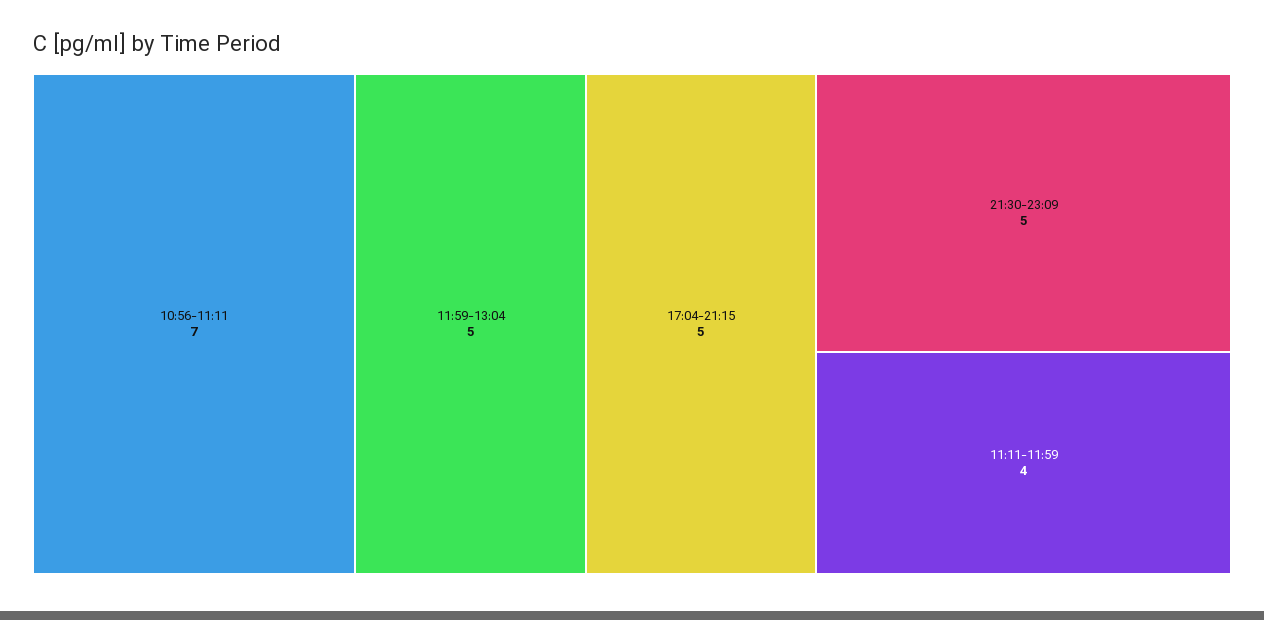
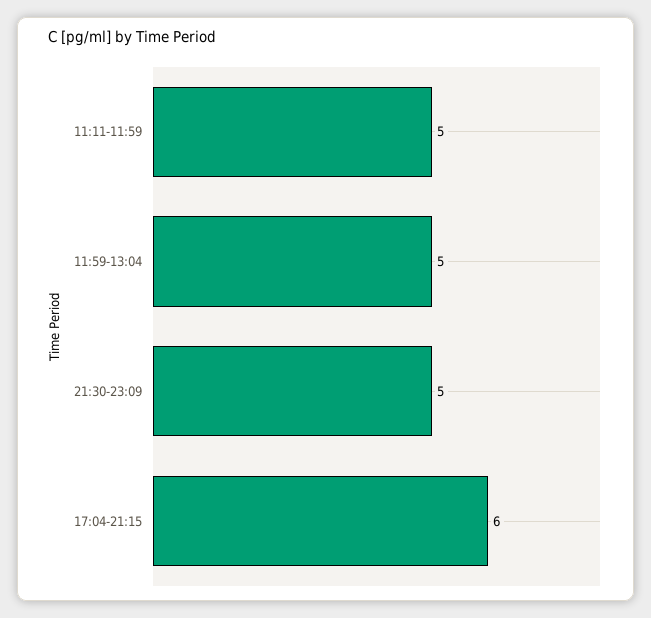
  {
-   "10:56-11:11": 7,
    "11:59-13:04": 5,
-   "17:04-21:15": 5,
+   "17:04-21:15": 6,
    "21:30-23:09": 5,
-   "11:11-11:59": 4
+   "11:11-11:59": 5
  }

